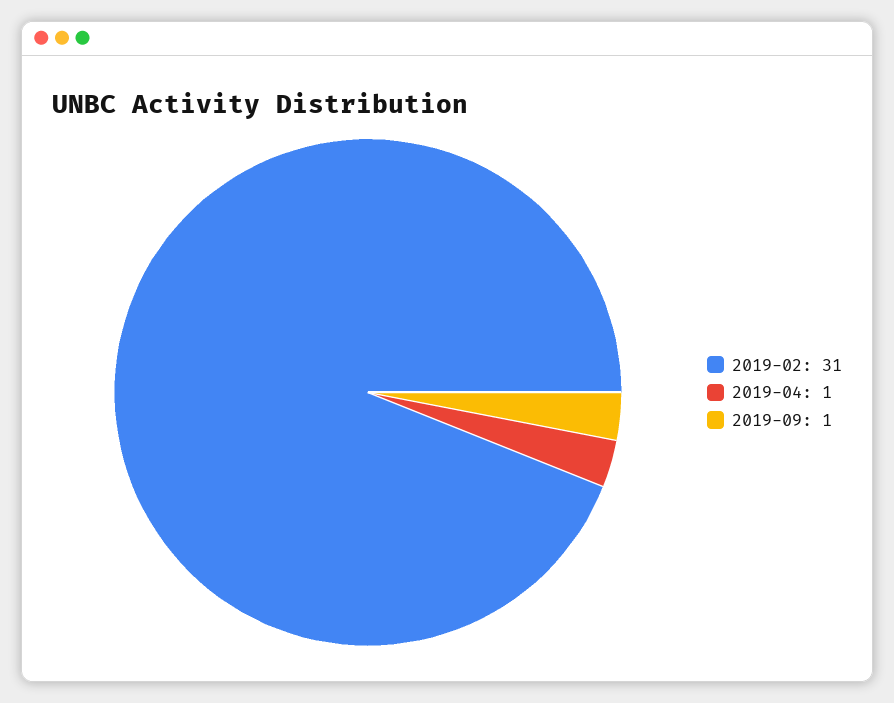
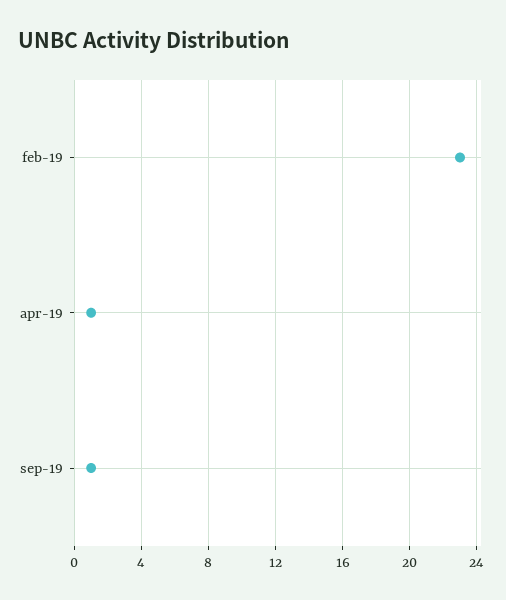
  {
-   "2019-02": 31,
+   "2019-02": 23,
    "2019-04": 1,
    "2019-09": 1
  }

